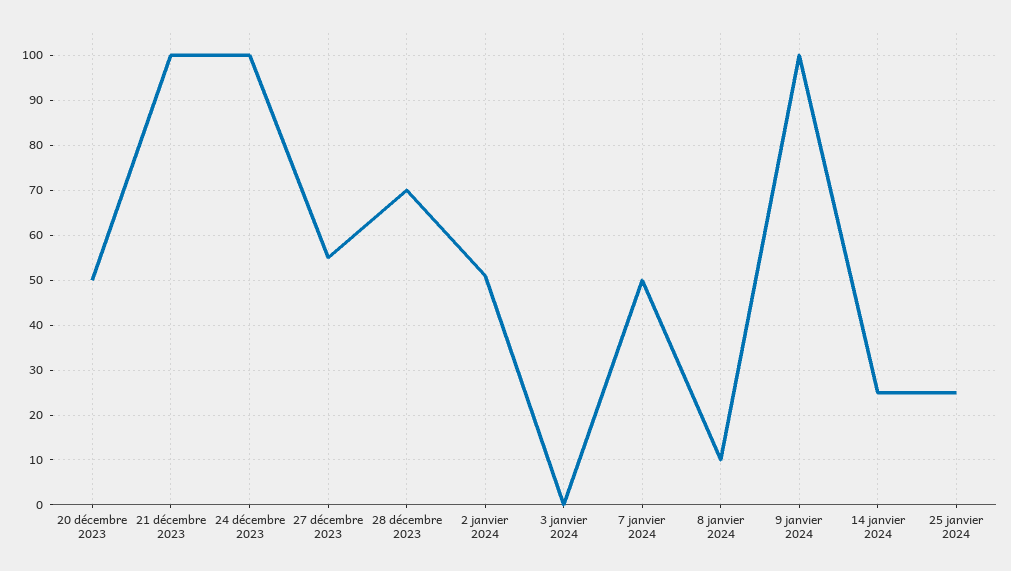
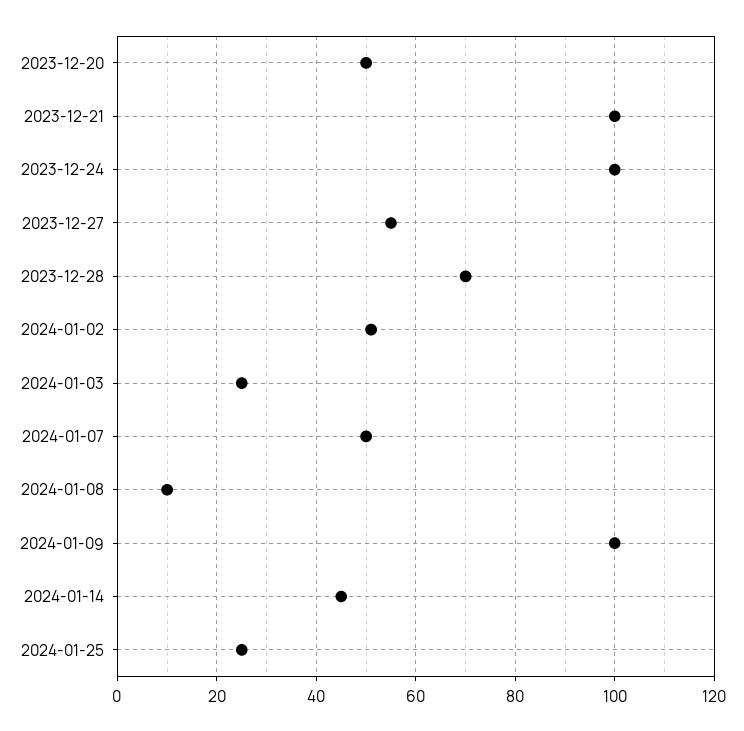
  {
    "20 décembre 2023": 50,
    "21 décembre 2023": 100,
    "24 décembre 2023": 100,
    "27 décembre 2023": 55,
    "28 décembre 2023": 70,
    "2 janvier 2024": 50,
-   "3 janvier 2024": 0,
+   "3 janvier 2024": 25,
    "7 janvier 2024": 50,
    "8 janvier 2024": 10,
    "9 janvier 2024": 100,
-   "14 janvier 2024": 25,
+   "14 janvier 2024": 45,
    "25 janvier 2024": 25
  }

